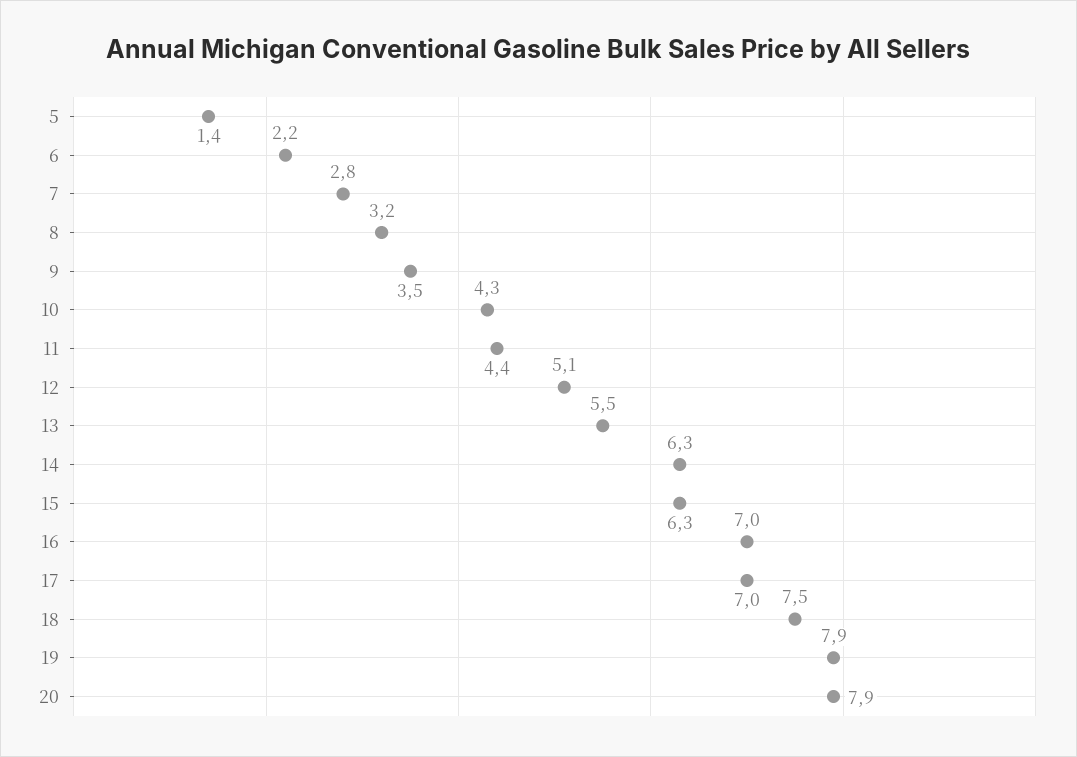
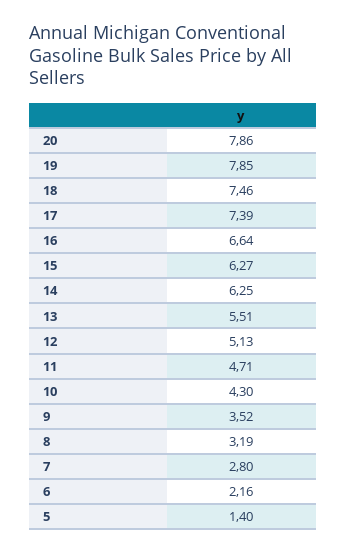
  {
    "5": 1.4,
    "6": 2.16,
    "7": 2.8,
    "8": 3.19,
    "9": 3.52,
    "10": 4.3,
-   "11": 4.4,
+   "11": 4.71,
    "12": 5.13,
    "13": 5.51,
    "14": 6.25,
    "15": 6.27,
-   "16": 7,
+   "16": 6.64,
-   "17": 7,
+   "17": 7.39,
    "18": 7.46,
    "19": 7.85,
    "20": 7.86
  }

